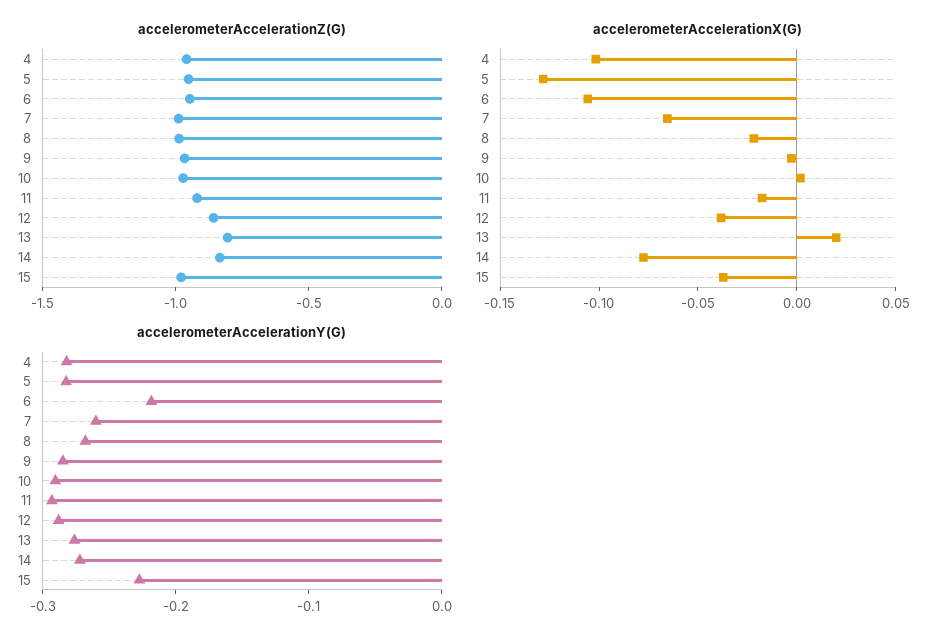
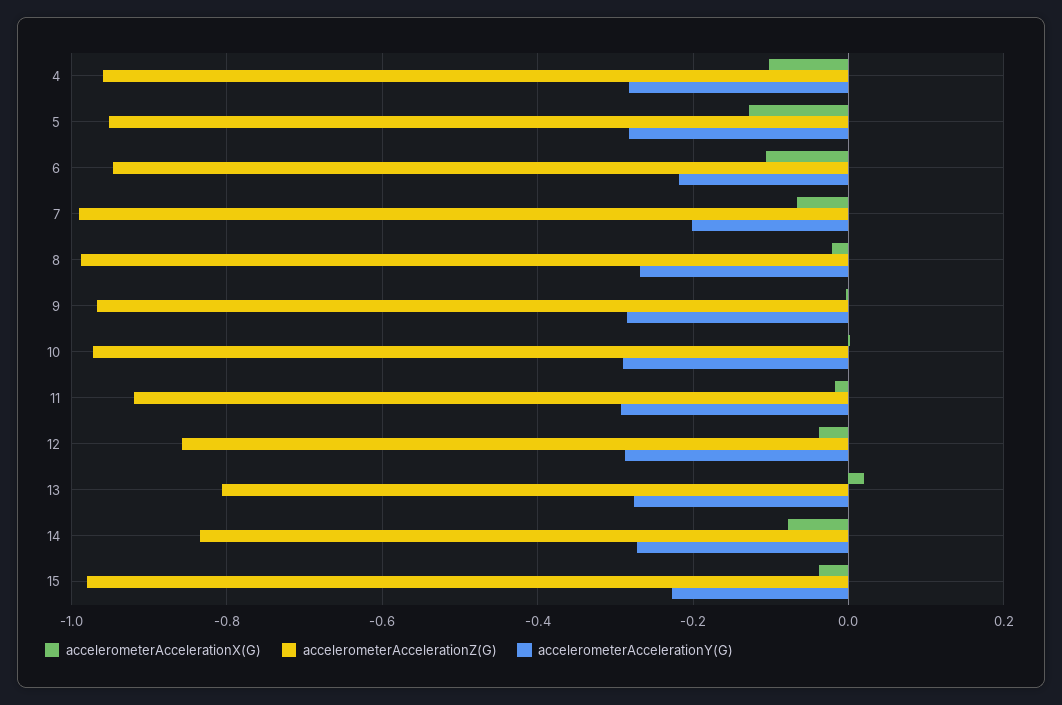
  {
    "accelerometerAccelerationZ(G)": {
      "4": -0.96,
      "5": -0.96,
      "6": -0.94,
      "7": -1,
      "8": -0.98,
      "9": -0.96,
      "10": -0.98,
      "11": -0.92,
      "12": -0.86,
      "13": -0.8,
      "14": -0.84,
      "15": -0.98
    },
    "accelerometerAccelerationX(G)": {
      "4": -0.1,
      "5": -0.13,
      "6": -0.11,
      "7": -0.07,
      "8": -0.02,
      "9": 0,
      "10": 0,
      "11": -0.02,
      "12": -0.04,
      "13": 0.02,
      "14": -0.08,
      "15": -0.04
    },
    "accelerometerAccelerationY(G)": {
      "4": -0.28,
      "5": -0.28,
      "6": -0.22,
-     "7": -0.26,
+     "7": -0.2,
      "8": -0.26,
      "9": -0.28,
      "10": -0.3,
      "11": -0.3,
      "12": -0.28,
      "13": -0.28,
      "14": -0.28,
      "15": -0.22
    }
  }

